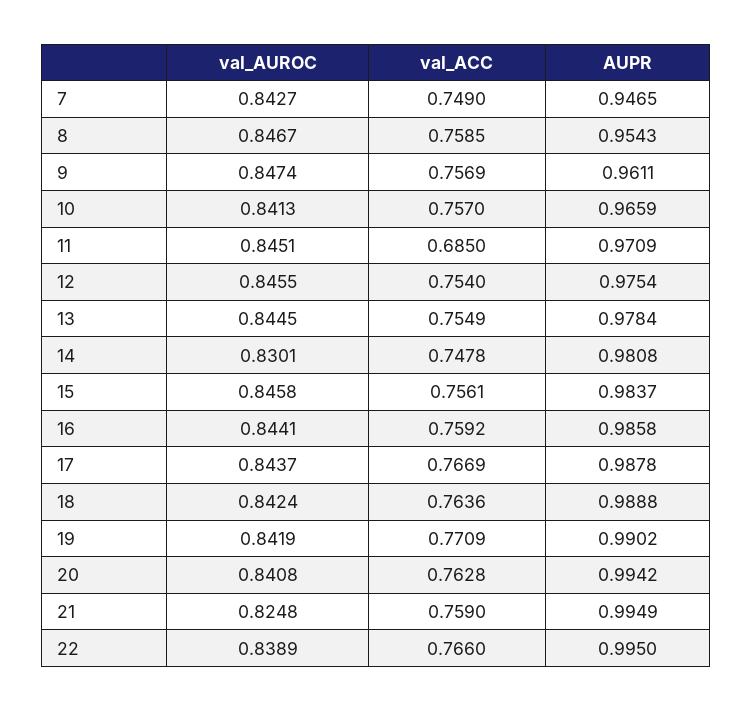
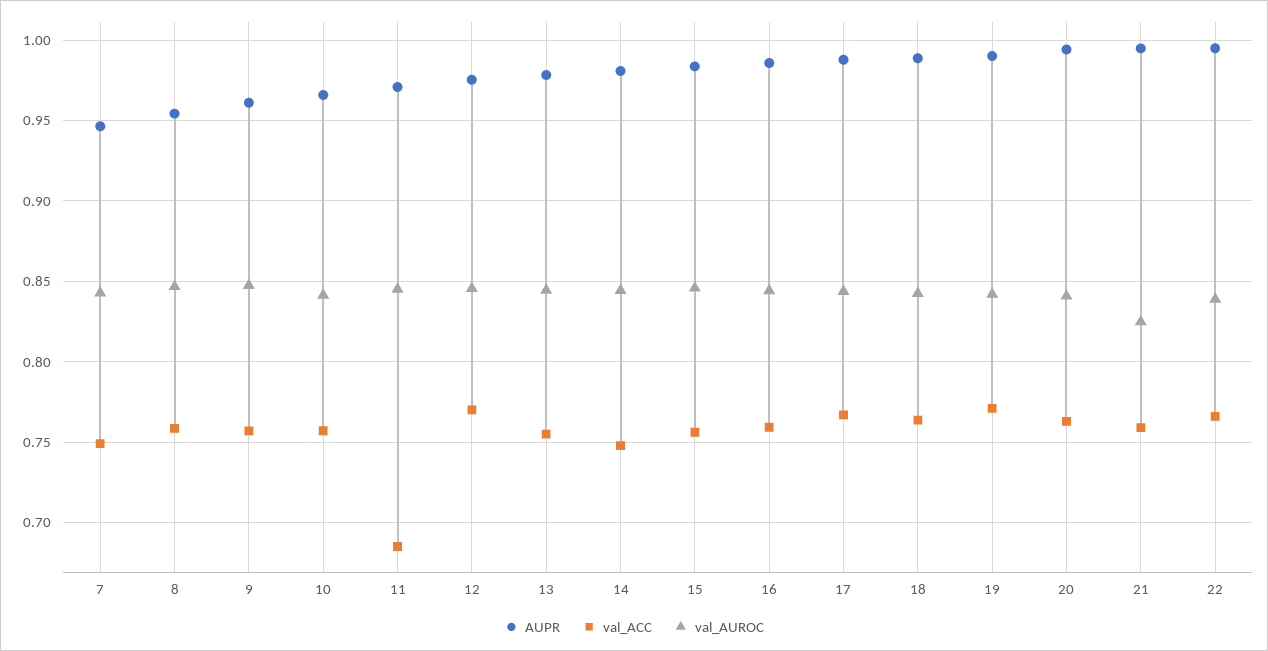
  {
    "val_AUROC": {
      "7": 0.8427,
      "8": 0.8467,
      "9": 0.8474,
      "10": 0.8413,
      "11": 0.8451,
      "12": 0.8455,
      "13": 0.8445,
-     "14": 0.8301,
+     "14": 0.845,
      "15": 0.8458,
      "16": 0.8441,
      "17": 0.8437,
      "18": 0.8424,
      "19": 0.8419,
      "20": 0.8408,
      "21": 0.8248,
      "22": 0.8389
    },
    "val_ACC": {
      "7": 0.749,
      "8": 0.7585,
      "9": 0.7569,
      "10": 0.757,
      "11": 0.685,
-     "12": 0.754,
+     "12": 0.77,
      "13": 0.7549,
      "14": 0.7478,
      "15": 0.7561,
      "16": 0.7592,
      "17": 0.7669,
      "18": 0.7636,
      "19": 0.7709,
      "20": 0.7628,
      "21": 0.759,
      "22": 0.766
    },
    "AUPR": {
      "7": 0.9465,
      "8": 0.9543,
      "9": 0.9611,
      "10": 0.9659,
      "11": 0.9709,
      "12": 0.9754,
      "13": 0.9784,
      "14": 0.9808,
      "15": 0.9837,
      "16": 0.9858,
      "17": 0.9878,
      "18": 0.9888,
      "19": 0.9902,
      "20": 0.9942,
      "21": 0.9949,
      "22": 0.995
    }
  }

